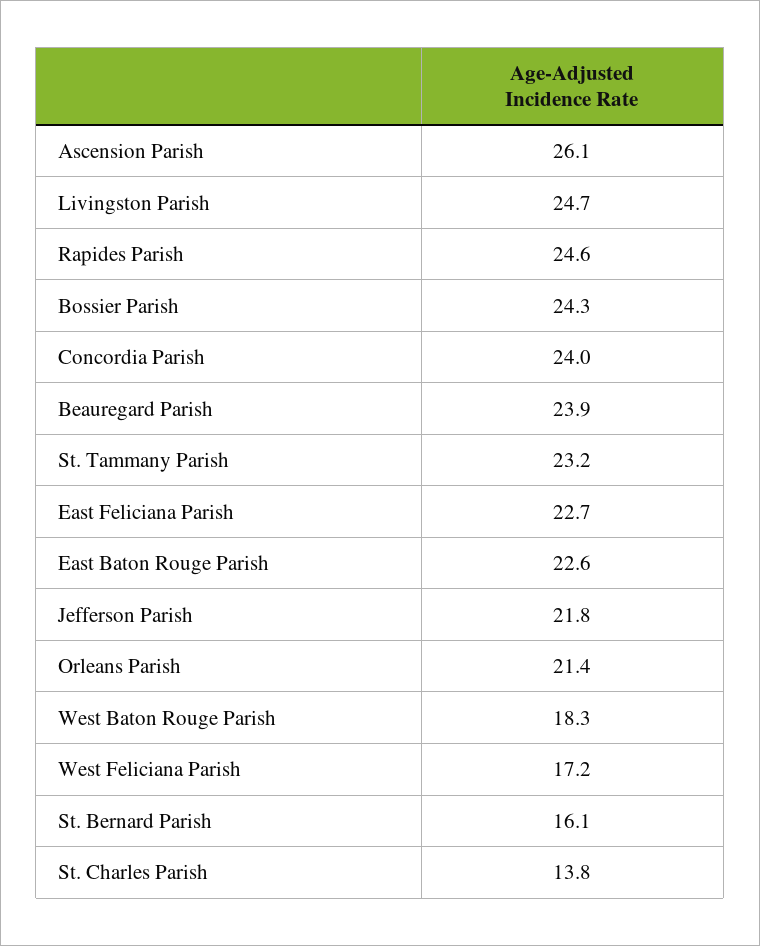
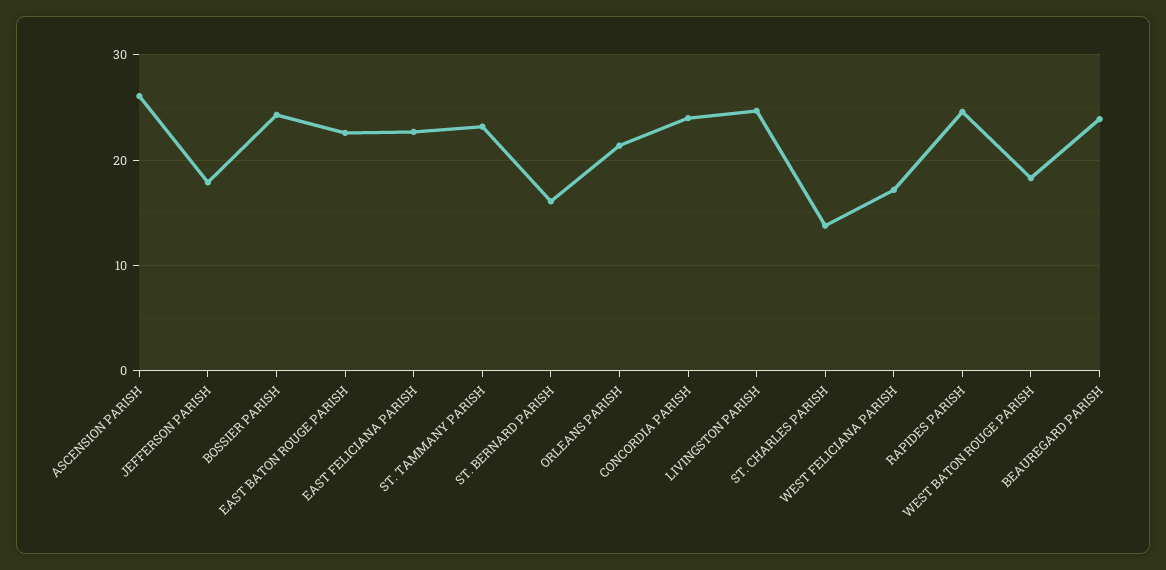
  {
    "Ascension Parish": 26.1,
    "Livingston Parish": 24.7,
    "Rapides Parish": 24.6,
    "Bossier Parish": 24.3,
    "Concordia Parish": 24,
    "Beauregard Parish": 23.9,
    "St. Tammany Parish": 23.2,
    "East Feliciana Parish": 22.7,
    "East Baton Rouge Parish": 22.6,
-   "Jefferson Parish": 21.8,
+   "Jefferson Parish": 18,
    "Orleans Parish": 21.4,
    "West Baton Rouge Parish": 18.3,
    "West Feliciana Parish": 17.2,
    "St. Bernard Parish": 16.1,
    "St. Charles Parish": 13.8
  }

